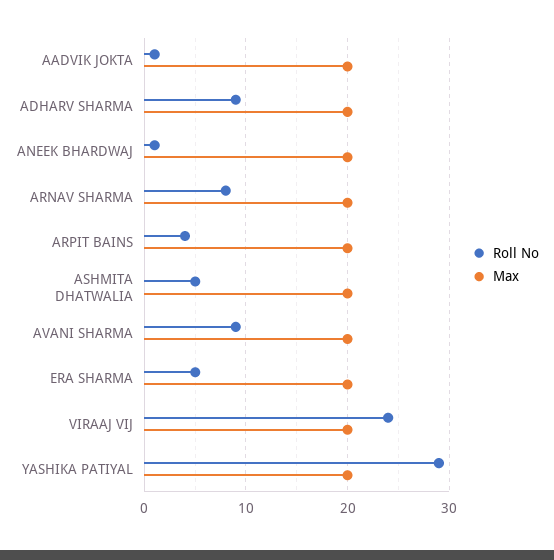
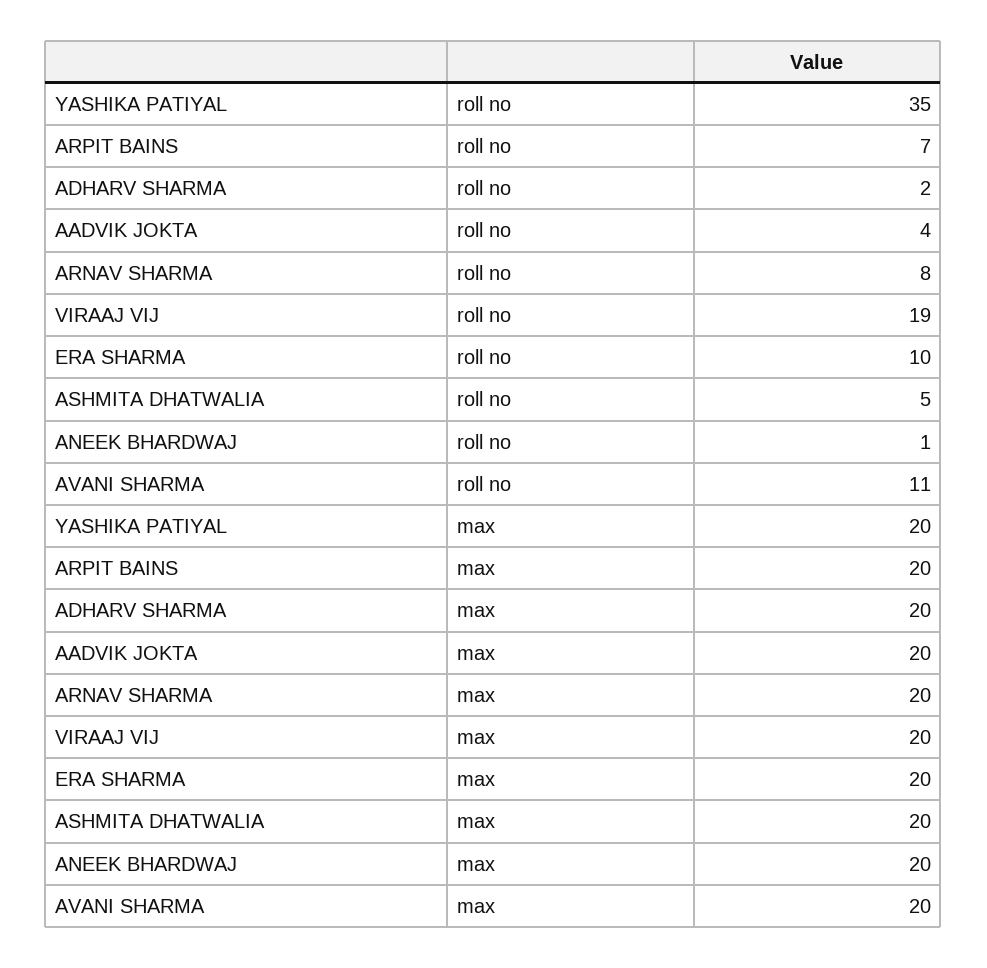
  {
    "Roll No": {
-     "AADVIK JOKTA": 1,
+     "AADVIK JOKTA": 4,
-     "ADHARV SHARMA": 9,
+     "ADHARV SHARMA": 2,
      "ANEEK BHARDWAJ": 1,
      "ARNAV SHARMA": 8,
-     "ARPIT BAINS": 4,
+     "ARPIT BAINS": 7,
      "ASHMITA DHATWALIA": 5,
-     "AVANI SHARMA": 9,
+     "AVANI SHARMA": 11,
-     "ERA SHARMA": 5,
+     "ERA SHARMA": 10,
-     "VIRAAJ VIJ": 24,
+     "VIRAAJ VIJ": 19,
-     "YASHIKA PATIYAL": 29
+     "YASHIKA PATIYAL": 35
    },
    "Max": {
      "AADVIK JOKTA": 20,
      "ADHARV SHARMA": 20,
      "ANEEK BHARDWAJ": 20,
      "ARNAV SHARMA": 20,
      "ARPIT BAINS": 20,
      "ASHMITA DHATWALIA": 20,
      "AVANI SHARMA": 20,
      "ERA SHARMA": 20,
      "VIRAAJ VIJ": 20,
      "YASHIKA PATIYAL": 20
    }
  }

